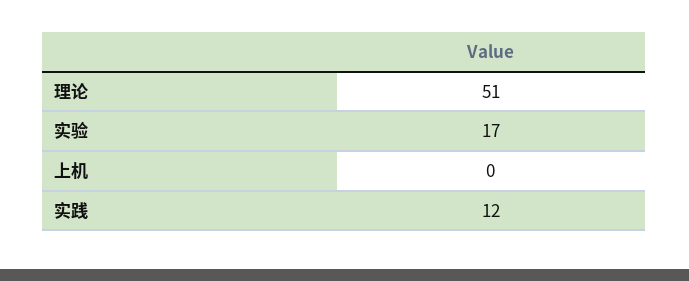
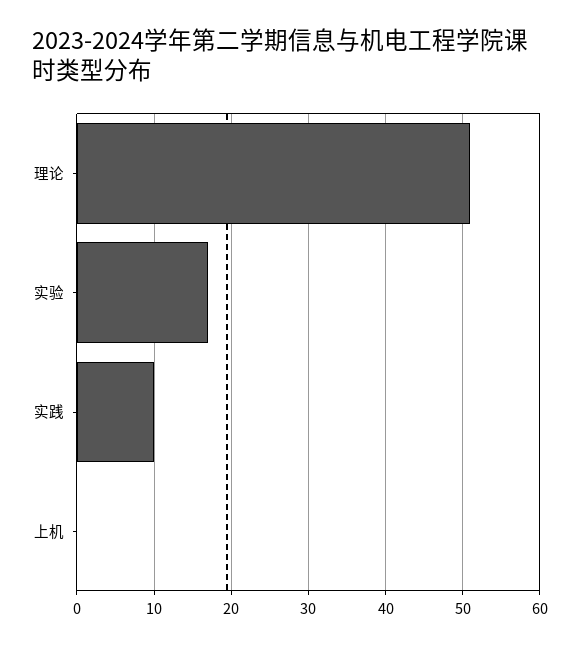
  {
    "理论": 51,
    "实验": 17,
    "上机": 0,
-   "实践": 12
+   "实践": 10
  }

